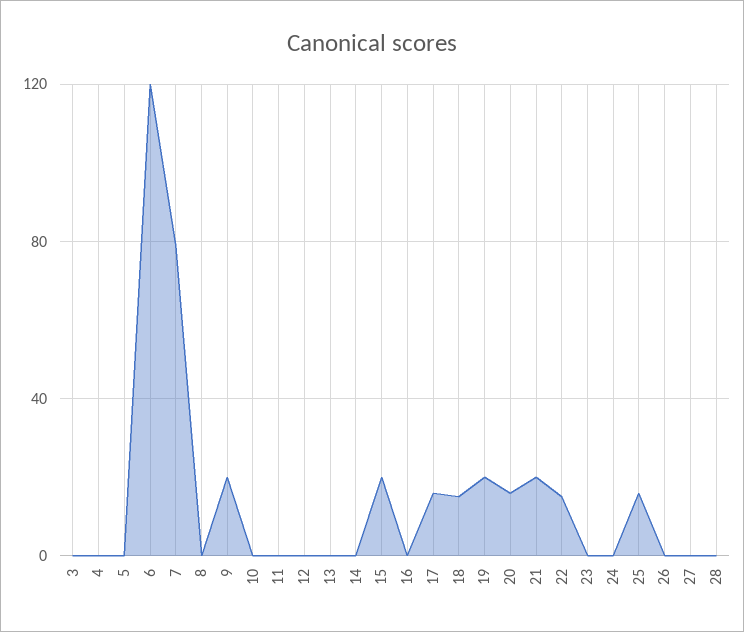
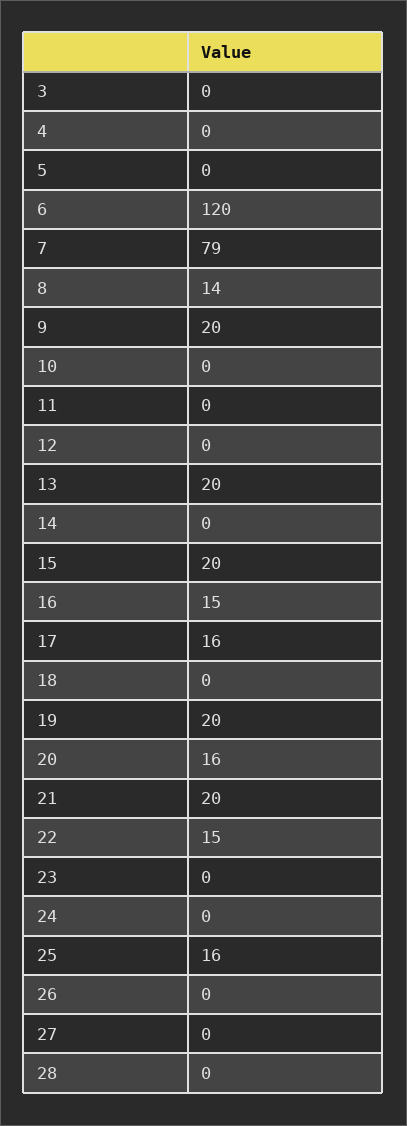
  {
    "3": 0,
    "4": 0,
    "5": 0,
    "6": 120,
    "7": 79,
-   "8": 0,
+   "8": 14,
    "9": 20,
    "10": 0,
    "11": 0,
    "12": 0,
-   "13": 0,
+   "13": 20,
    "14": 0,
    "15": 20,
-   "16": 0,
+   "16": 15,
    "17": 16,
-   "18": 15,
+   "18": 0,
    "19": 20,
    "20": 16,
    "21": 20,
    "22": 15,
    "23": 0,
    "24": 0,
    "25": 16,
    "26": 0,
    "27": 0,
    "28": 0
  }

